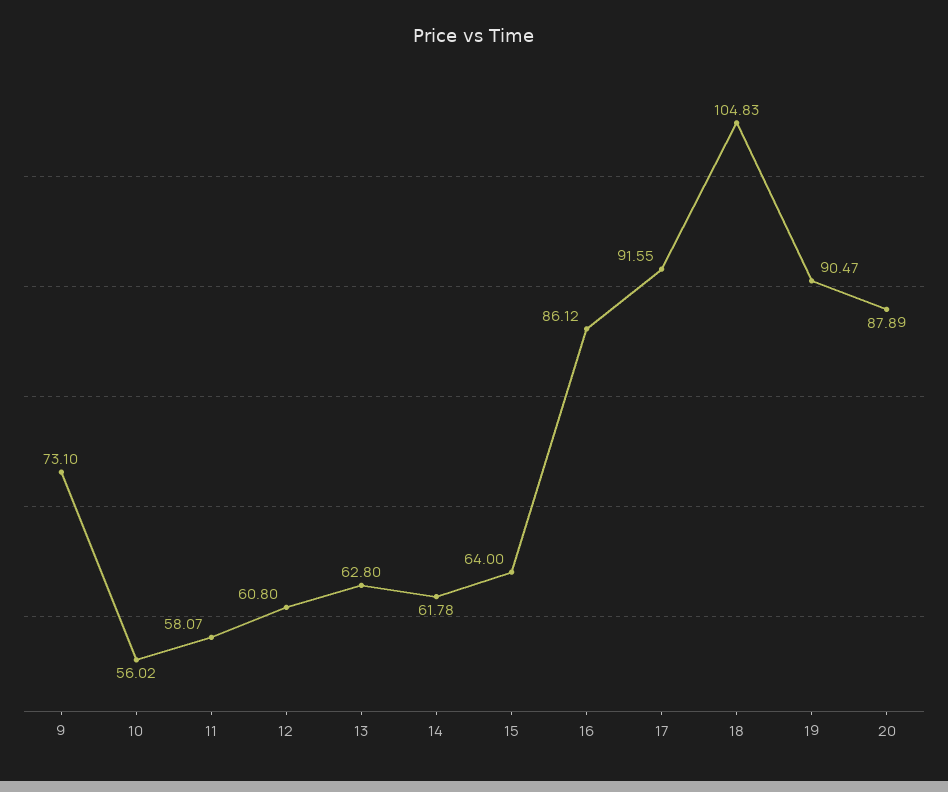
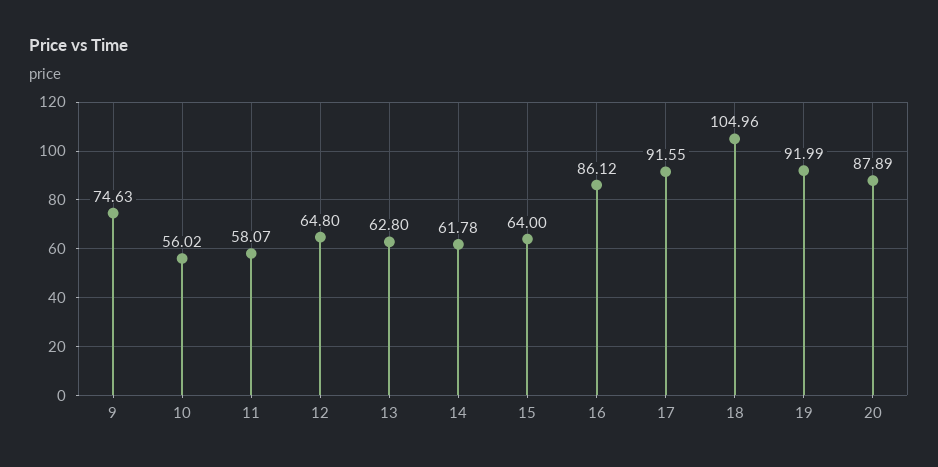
  {
-   "9": 73.1,
+   "9": 74.63,
    "10": 56.02,
    "11": 58.07,
-   "12": 60.8,
+   "12": 64.8,
    "13": 62.8,
    "14": 61.78,
    "15": 64,
    "16": 86.12,
    "17": 91.55,
-   "18": 104.83,
+   "18": 104.96,
-   "19": 90.47,
+   "19": 91.99,
    "20": 87.89
  }

